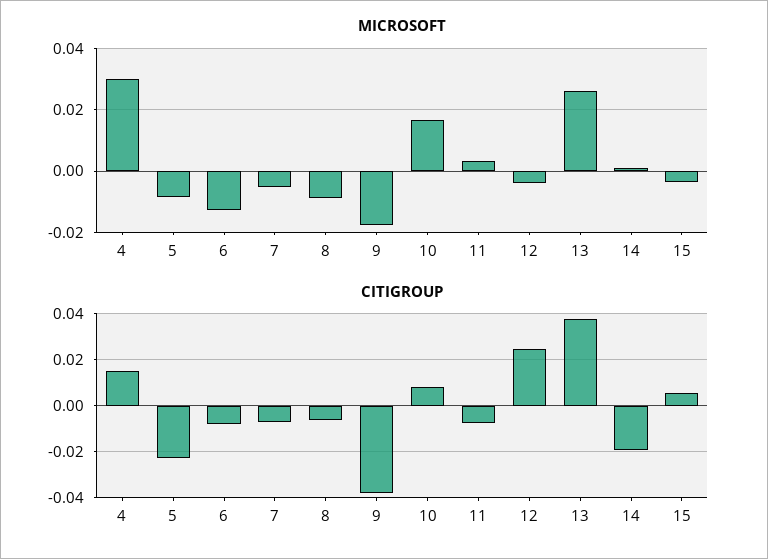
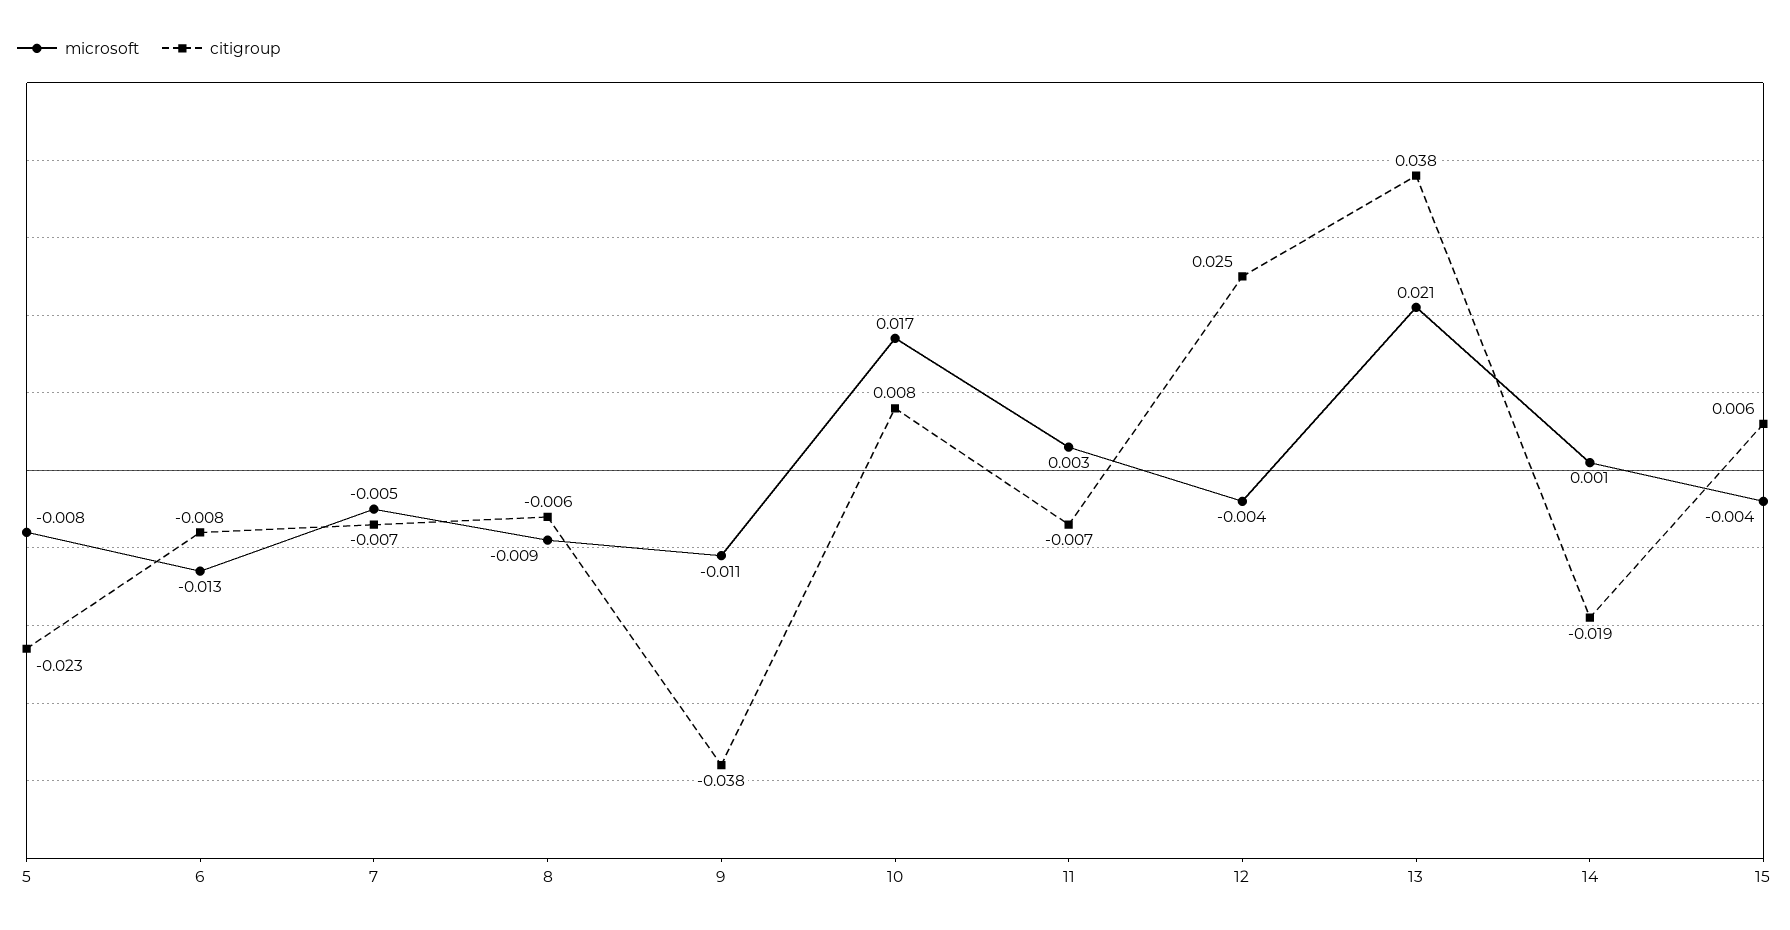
  {
    "MICROSOFT": {
-     "4": 0.03,
      "5": -0.008,
      "6": -0.013,
      "7": -0.005,
      "8": -0.009,
-     "9": -0.018,
+     "9": -0.011,
      "10": 0.017,
      "11": 0.003,
      "12": -0.004,
-     "13": 0.026,
+     "13": 0.021,
      "14": 0.001,
      "15": -0.004
    },
    "CITIGROUP": {
-     "4": 0.015,
      "5": -0.023,
      "6": -0.008,
      "7": -0.007,
      "8": -0.006,
      "9": -0.038,
      "10": 0.008,
      "11": -0.007,
      "12": 0.025,
      "13": 0.038,
      "14": -0.019,
      "15": 0.006
    }
  }

